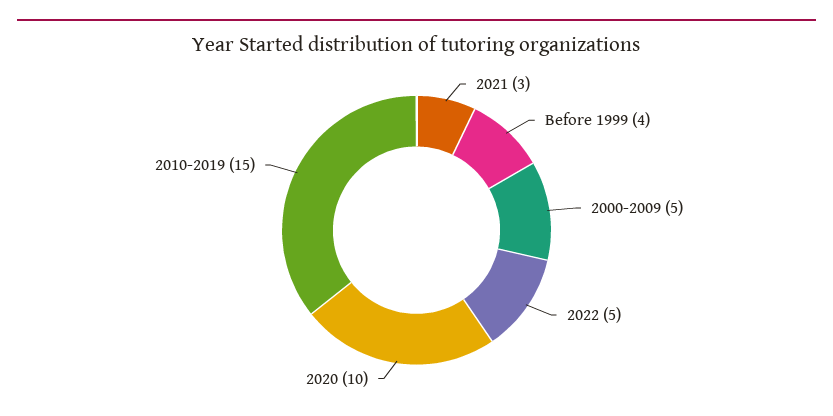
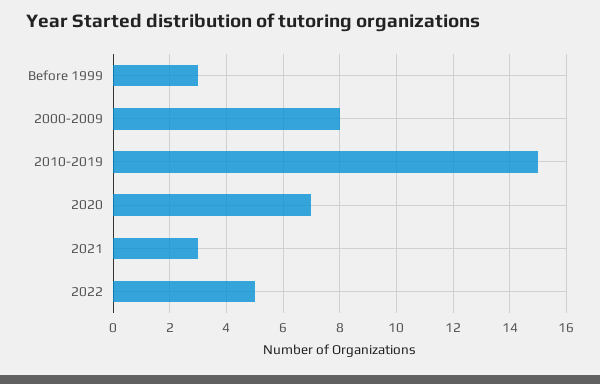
  {
    "2021": 3,
-   "Before 1999": 4,
+   "Before 1999": 3,
-   "2000-2009": 5,
+   "2000-2009": 8,
    "2022": 5,
-   "2020": 10,
+   "2020": 7,
    "2010-2019": 15
  }

